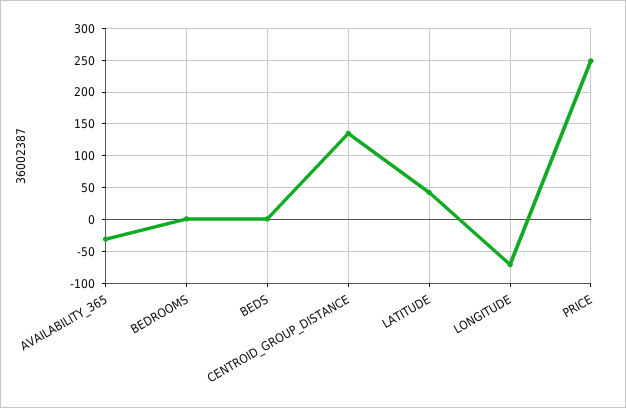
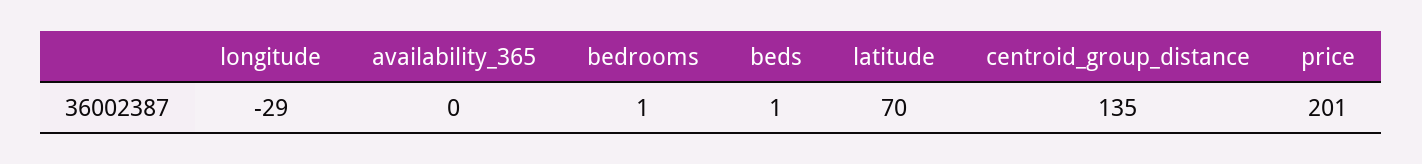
  {
-   "AVAILABILITY_365": -30,
+   "AVAILABILITY_365": 0,
    "BEDROOMS": 1,
    "BEDS": 1,
    "CENTROID_GROUP_DISTANCE": 135,
-   "LATITUDE": 40,
+   "LATITUDE": 70,
-   "LONGITUDE": -70,
+   "LONGITUDE": -29,
-   "PRICE": 250
+   "PRICE": 201
  }

